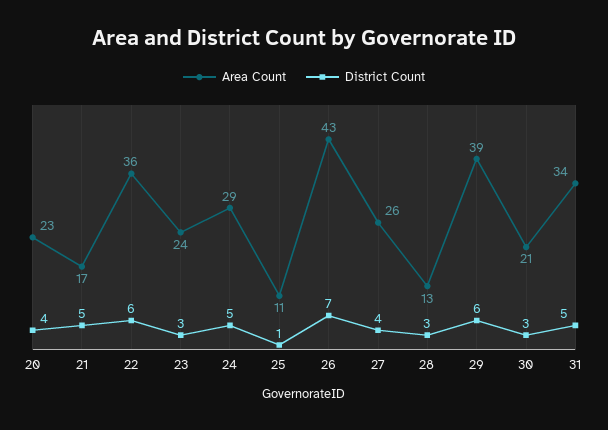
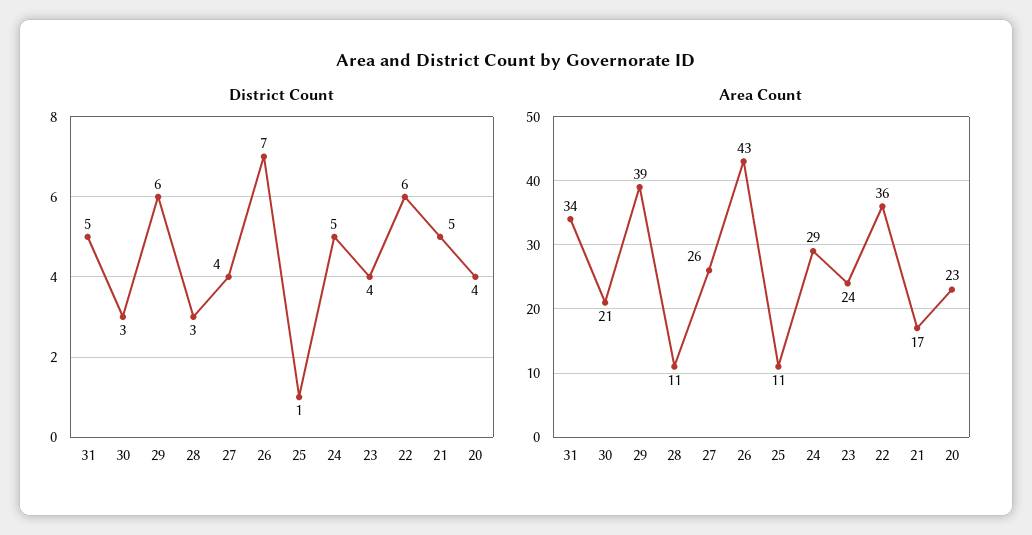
  {
    "Area Count": {
      "20": 23,
      "21": 17,
      "22": 36,
      "23": 24,
      "24": 29,
      "25": 11,
      "26": 43,
      "27": 26,
-     "28": 13,
+     "28": 11,
      "29": 39,
      "30": 21,
      "31": 34
    },
    "District Count": {
      "20": 4,
      "21": 5,
      "22": 6,
-     "23": 3,
+     "23": 4,
      "24": 5,
      "25": 1,
      "26": 7,
      "27": 4,
      "28": 3,
      "29": 6,
      "30": 3,
      "31": 5
    }
  }

